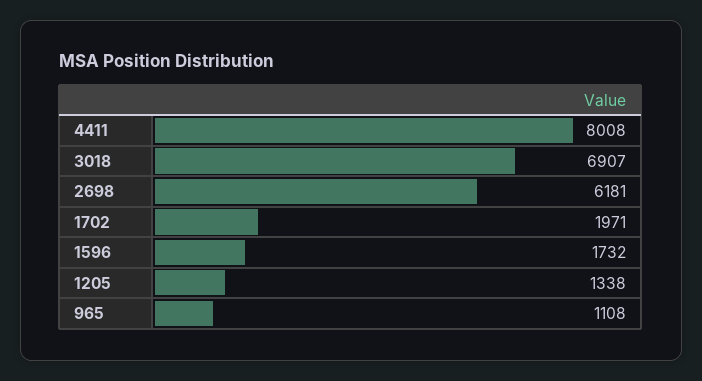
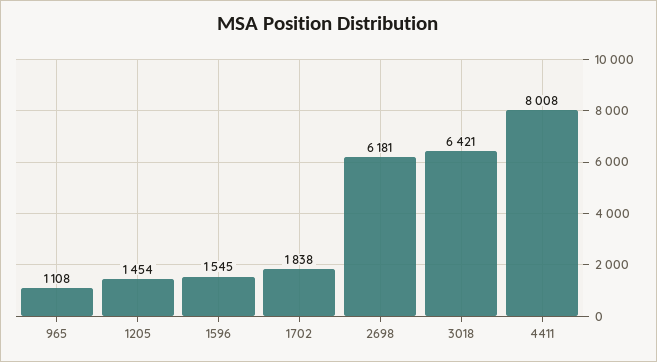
  {
    "4411": 8008,
-   "3018": 6907,
+   "3018": 6421,
    "2698": 6181,
-   "1702": 1971,
+   "1702": 1838,
-   "1596": 1732,
+   "1596": 1545,
-   "1205": 1338,
+   "1205": 1454,
    "965": 1108
  }

